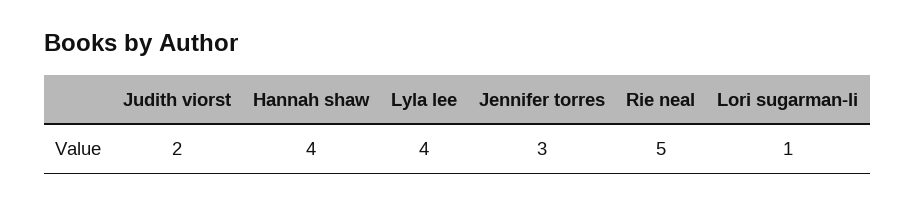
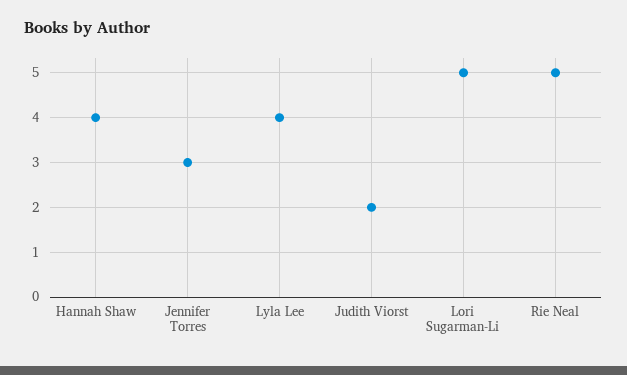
  {
    "Judith viorst": 2,
    "Hannah shaw": 4,
    "Lyla lee": 4,
    "Jennifer torres": 3,
    "Rie neal": 5,
-   "Lori sugarman-li": 1
+   "Lori sugarman-li": 5
  }

